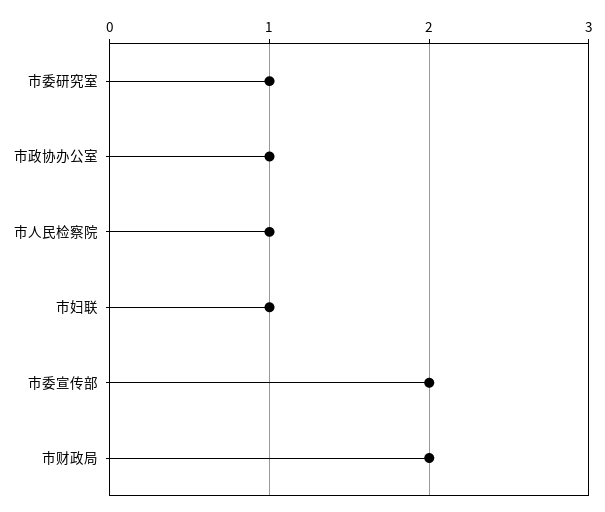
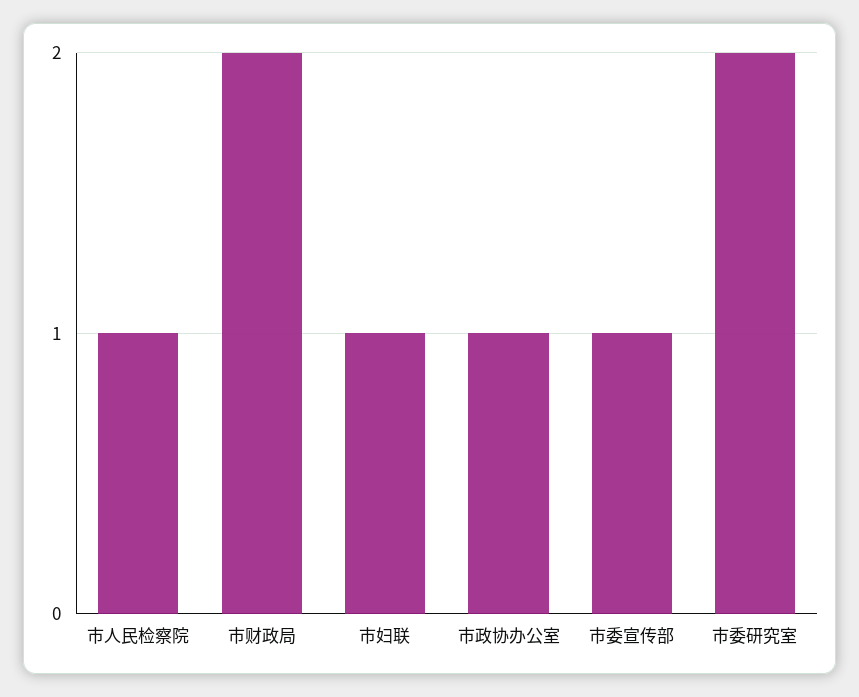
  {
-   "市委研究室": 1,
+   "市委研究室": 2,
    "市政协办公室": 1,
    "市人民检察院": 1,
    "市妇联": 1,
-   "市委宣传部": 2,
+   "市委宣传部": 1,
    "市财政局": 2
  }

